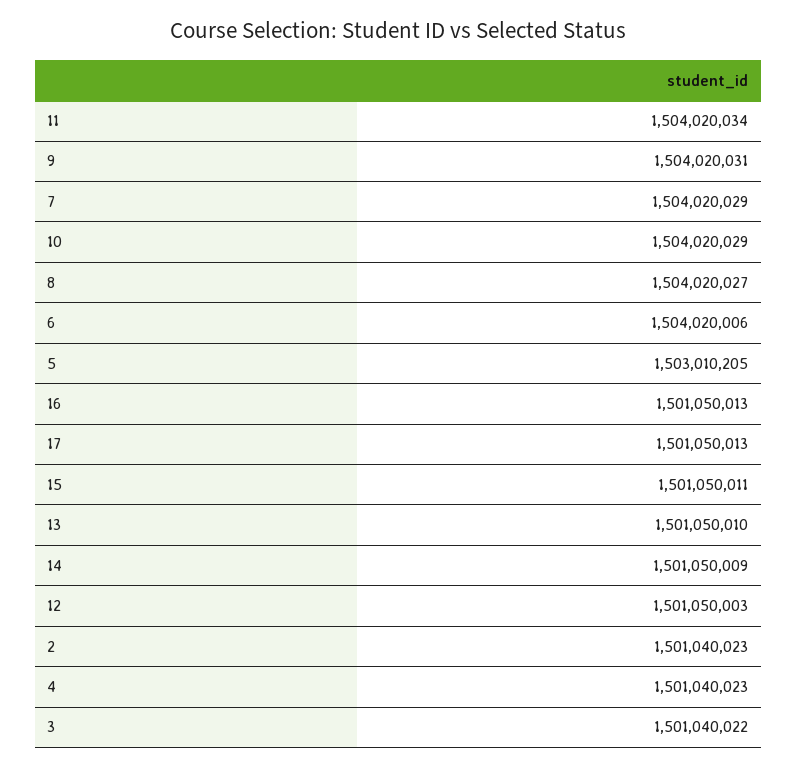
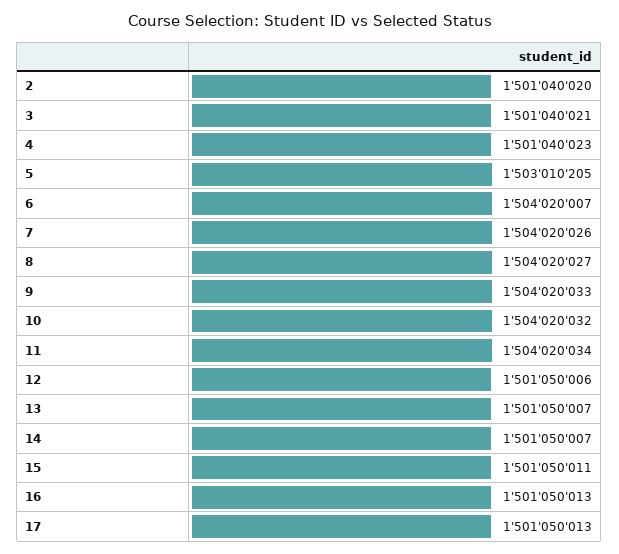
  {
    "11": 1504020034,
-   "9": 1504020031,
+   "9": 1504020033,
-   "7": 1504020029,
+   "7": 1504020026,
-   "10": 1504020029,
+   "10": 1504020032,
    "8": 1504020027,
-   "6": 1504020006,
+   "6": 1504020007,
    "5": 1503010205,
    "16": 1501050013,
    "17": 1501050013,
    "15": 1501050011,
-   "13": 1501050010,
+   "13": 1501050007,
-   "14": 1501050009,
+   "14": 1501050007,
-   "12": 1501050003,
+   "12": 1501050006,
-   "2": 1501040023,
+   "2": 1501040020,
    "4": 1501040023,
-   "3": 1501040022
+   "3": 1501040021
  }

